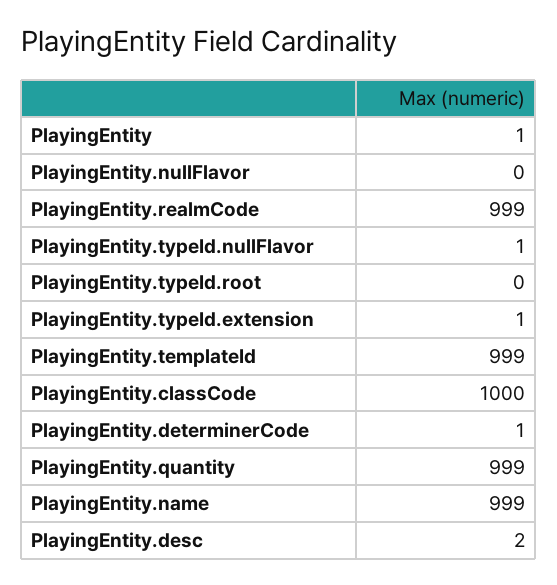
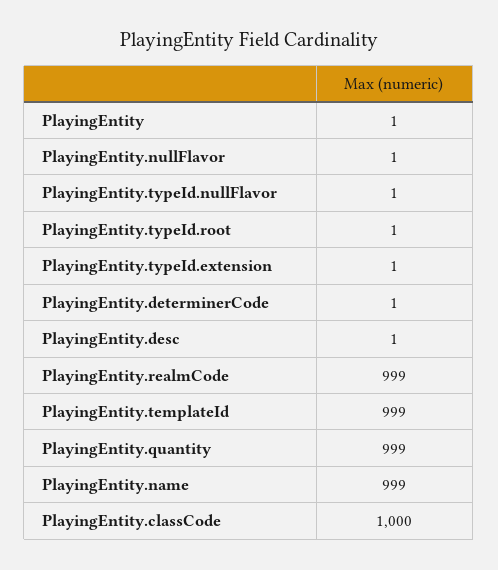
  {
    "PlayingEntity": 1,
-   "PlayingEntity.nullFlavor": 0,
+   "PlayingEntity.nullFlavor": 1,
    "PlayingEntity.realmCode": 999,
    "PlayingEntity.typeId.nullFlavor": 1,
-   "PlayingEntity.typeId.root": 0,
+   "PlayingEntity.typeId.root": 1,
    "PlayingEntity.typeId.extension": 1,
    "PlayingEntity.templateId": 999,
    "PlayingEntity.classCode": 1000,
    "PlayingEntity.determinerCode": 1,
    "PlayingEntity.quantity": 999,
    "PlayingEntity.name": 999,
-   "PlayingEntity.desc": 2
+   "PlayingEntity.desc": 1
  }

